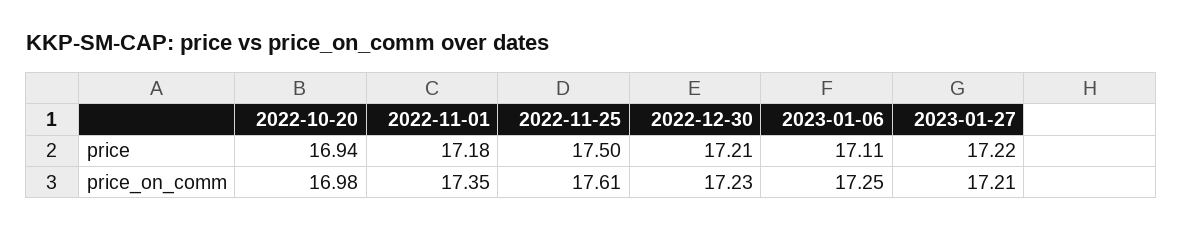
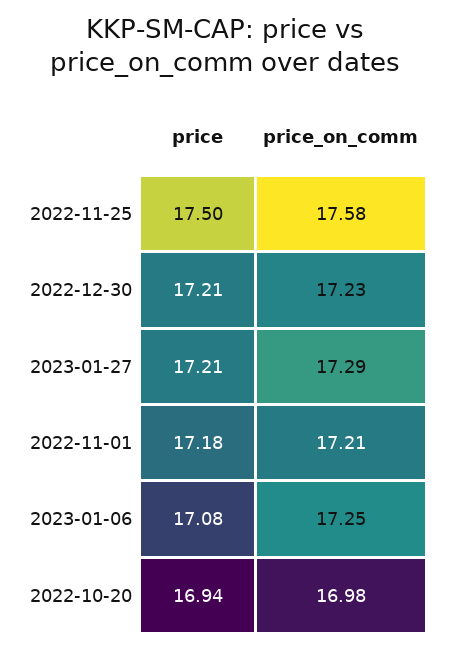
  {
    "2022-10-20": {
      "price": 16.94,
      "price_on_comm": 16.98
    },
    "2022-11-01": {
      "price": 17.18,
-     "price_on_comm": 17.35
+     "price_on_comm": 17.21
    },
    "2022-11-25": {
      "price": 17.5,
-     "price_on_comm": 17.61
+     "price_on_comm": 17.58
    },
    "2022-12-30": {
      "price": 17.21,
      "price_on_comm": 17.23
    },
    "2023-01-06": {
-     "price": 17.11,
+     "price": 17.08,
      "price_on_comm": 17.25
    },
    "2023-01-27": {
-     "price": 17.22,
+     "price": 17.21,
-     "price_on_comm": 17.21
+     "price_on_comm": 17.29
    }
  }

